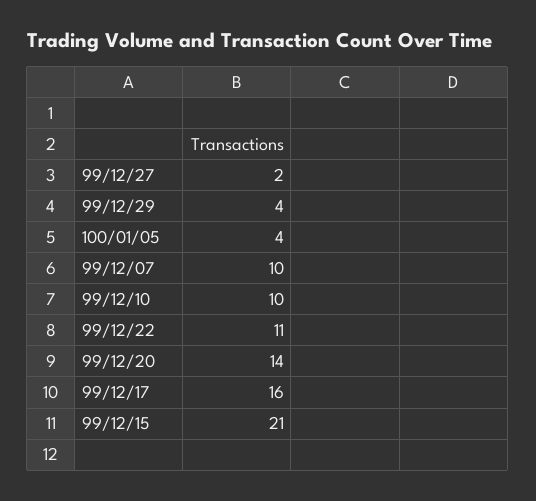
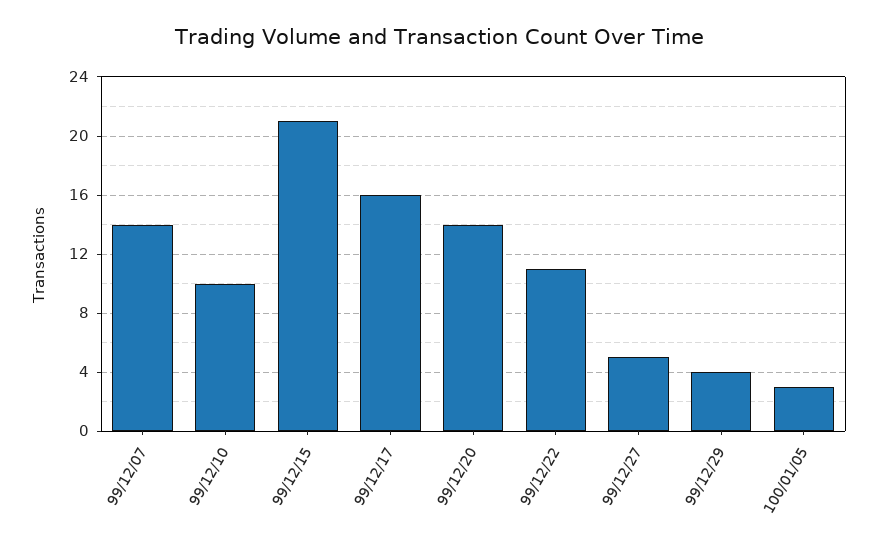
  {
-   "99/12/27": 2,
+   "99/12/27": 5,
    "99/12/29": 4,
-   "100/01/05": 4,
+   "100/01/05": 3,
-   "99/12/07": 10,
+   "99/12/07": 14,
    "99/12/10": 10,
    "99/12/22": 11,
    "99/12/20": 14,
    "99/12/17": 16,
    "99/12/15": 21
  }

